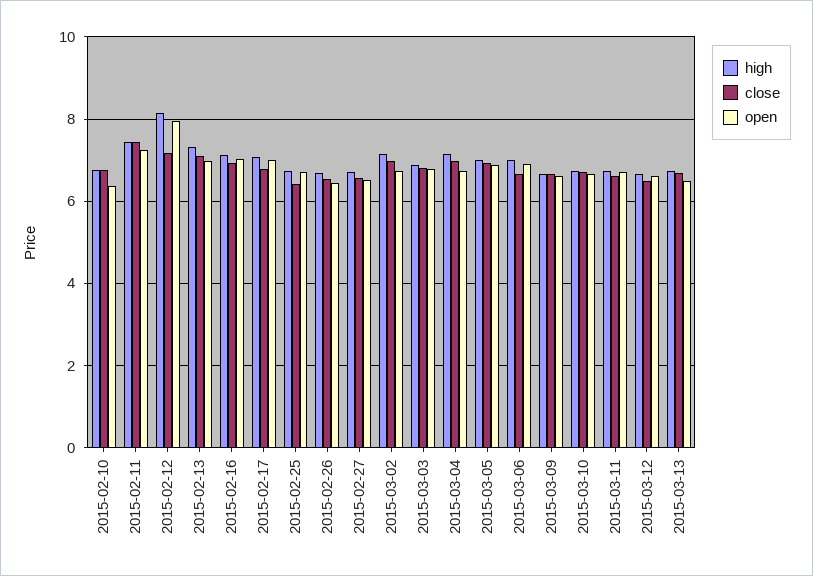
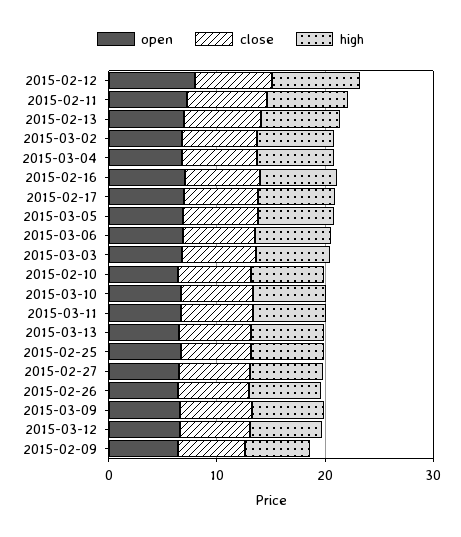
  {
    "high": {
      "2015-02-10": 6.8,
      "2015-02-11": 7.4,
      "2015-02-12": 8.2,
      "2015-02-13": 7.4,
      "2015-02-16": 7.2,
      "2015-02-17": 7,
      "2015-02-25": 6.8,
      "2015-02-26": 6.6,
      "2015-02-27": 6.8,
      "2015-03-02": 7.2,
      "2015-03-03": 6.8,
      "2015-03-04": 7.2,
      "2015-03-05": 7,
      "2015-03-06": 7,
      "2015-03-09": 6.6,
      "2015-03-10": 6.8,
      "2015-03-11": 6.8,
      "2015-03-12": 6.6,
-     "2015-03-13": 6.8
+     "2015-03-13": 6.8,
+     "2015-02-09": 6
    },
    "close": {
      "2015-02-10": 6.8,
      "2015-02-11": 7.4,
      "2015-02-12": 7.2,
      "2015-02-13": 7.2,
      "2015-02-16": 7,
      "2015-02-17": 6.8,
      "2015-02-25": 6.4,
      "2015-02-26": 6.6,
      "2015-02-27": 6.6,
      "2015-03-02": 7,
      "2015-03-03": 6.8,
      "2015-03-04": 7,
      "2015-03-05": 7,
      "2015-03-06": 6.6,
      "2015-03-09": 6.6,
      "2015-03-10": 6.8,
      "2015-03-11": 6.6,
      "2015-03-12": 6.4,
-     "2015-03-13": 6.6
+     "2015-03-13": 6.6,
+     "2015-02-09": 6
    },
    "open": {
      "2015-02-10": 6.4,
      "2015-02-11": 7.2,
      "2015-02-12": 8,
      "2015-02-13": 7,
      "2015-02-16": 7,
      "2015-02-17": 7,
      "2015-02-25": 6.8,
      "2015-02-26": 6.4,
      "2015-02-27": 6.6,
      "2015-03-02": 6.8,
      "2015-03-03": 6.8,
      "2015-03-04": 6.8,
      "2015-03-05": 6.8,
      "2015-03-06": 7,
      "2015-03-09": 6.6,
      "2015-03-10": 6.6,
      "2015-03-11": 6.8,
      "2015-03-12": 6.6,
-     "2015-03-13": 6.4
+     "2015-03-13": 6.4,
+     "2015-02-09": 6
    }
  }

